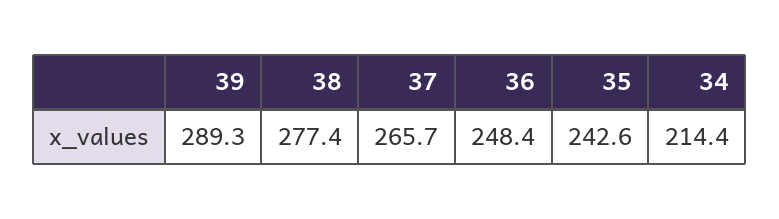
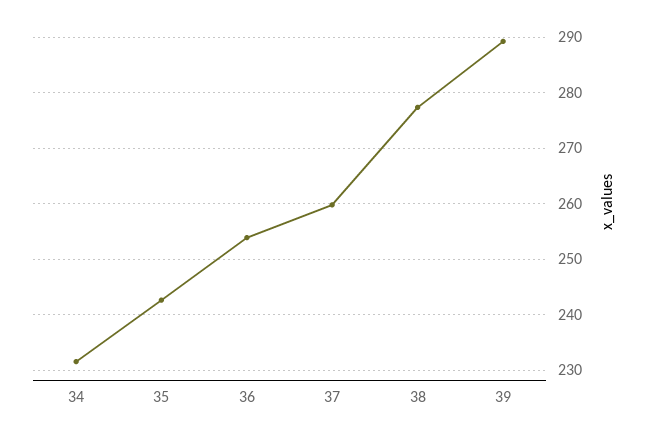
  {
    "39": 289.3,
    "38": 277.4,
-   "37": 265.7,
+   "37": 260,
-   "36": 248.4,
+   "36": 254,
    "35": 242.6,
-   "34": 214.4
+   "34": 232
  }

